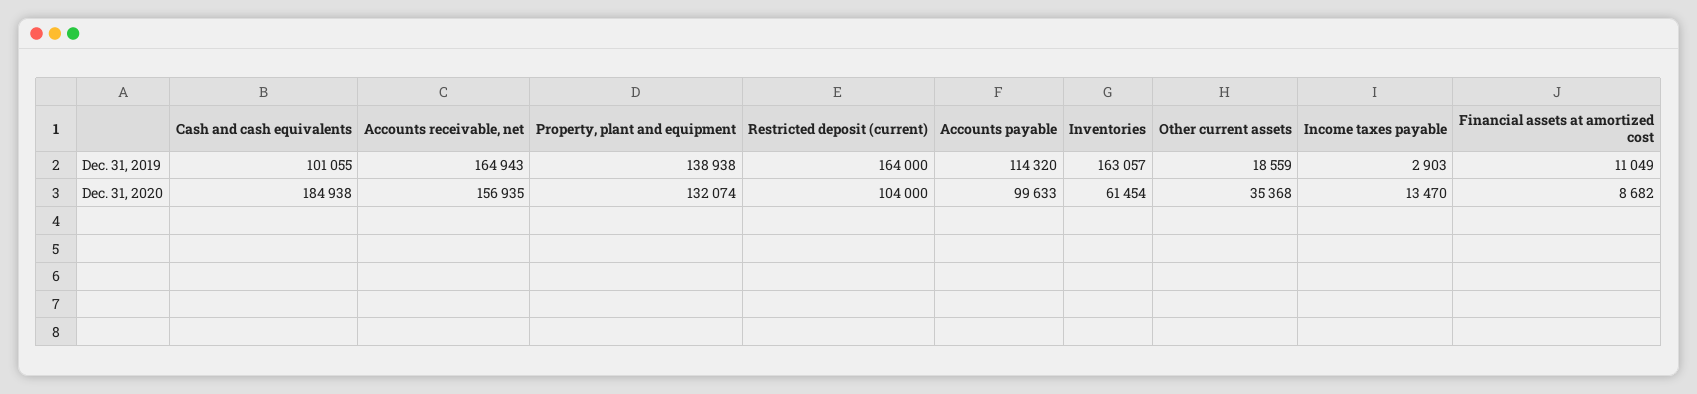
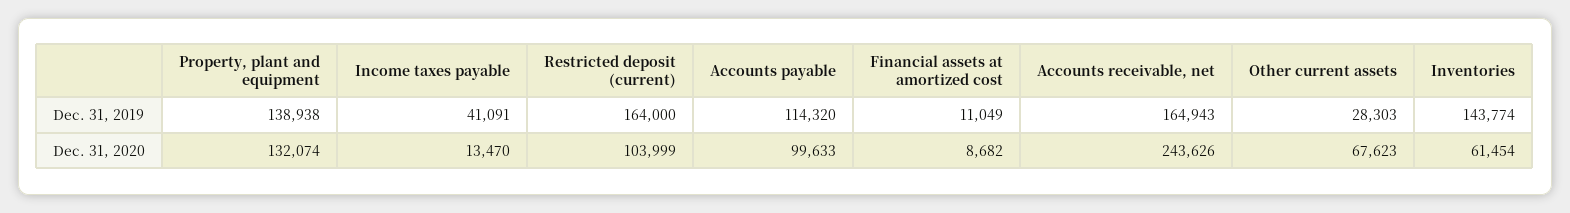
  {
-   "Cash and cash equivalents": {
-     "Dec. 31, 2019": 101055,
-     "Dec. 31, 2020": 184938
-   },
    "Accounts receivable, net": {
      "Dec. 31, 2019": 164943,
-     "Dec. 31, 2020": 156935
+     "Dec. 31, 2020": 243626
    },
    "Property, plant and equipment": {
      "Dec. 31, 2019": 138938,
      "Dec. 31, 2020": 132074
    },
    "Restricted deposit (current)": {
      "Dec. 31, 2019": 164000,
-     "Dec. 31, 2020": 104000
+     "Dec. 31, 2020": 103999
    },
    "Accounts payable": {
      "Dec. 31, 2019": 114320,
      "Dec. 31, 2020": 99633
    },
    "Inventories": {
-     "Dec. 31, 2019": 163057,
+     "Dec. 31, 2019": 143774,
      "Dec. 31, 2020": 61454
    },
    "Other current assets": {
-     "Dec. 31, 2019": 18559,
+     "Dec. 31, 2019": 28303,
-     "Dec. 31, 2020": 35368
+     "Dec. 31, 2020": 67623
    },
    "Income taxes payable": {
-     "Dec. 31, 2019": 2903,
+     "Dec. 31, 2019": 41091,
      "Dec. 31, 2020": 13470
    },
    "Financial assets at amortized cost": {
      "Dec. 31, 2019": 11049,
      "Dec. 31, 2020": 8682
    }
  }

